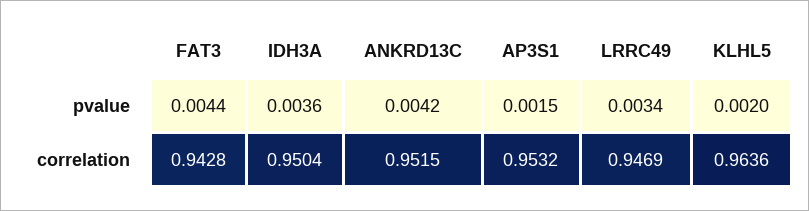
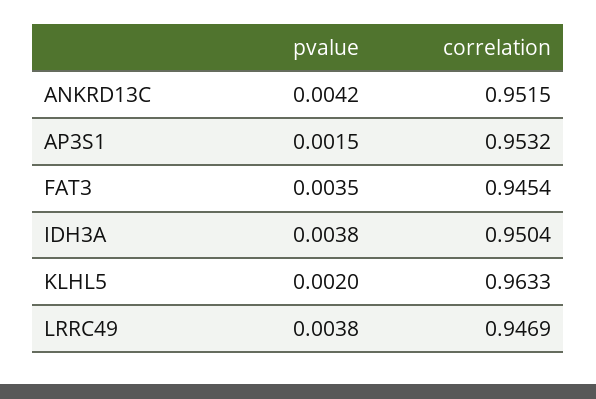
  {
    "FAT3": {
-     "pvalue": 0.0044,
+     "pvalue": 0.0035,
-     "correlation": 0.9428
+     "correlation": 0.9454
    },
    "IDH3A": {
-     "pvalue": 0.0036,
+     "pvalue": 0.0038,
      "correlation": 0.9504
    },
    "ANKRD13C": {
      "pvalue": 0.0042,
      "correlation": 0.9515
    },
    "AP3S1": {
      "pvalue": 0.0015,
      "correlation": 0.9532
    },
    "LRRC49": {
-     "pvalue": 0.0034,
+     "pvalue": 0.0038,
      "correlation": 0.9469
    },
    "KLHL5": {
      "pvalue": 0.002,
-     "correlation": 0.9636
+     "correlation": 0.9633
    }
  }

